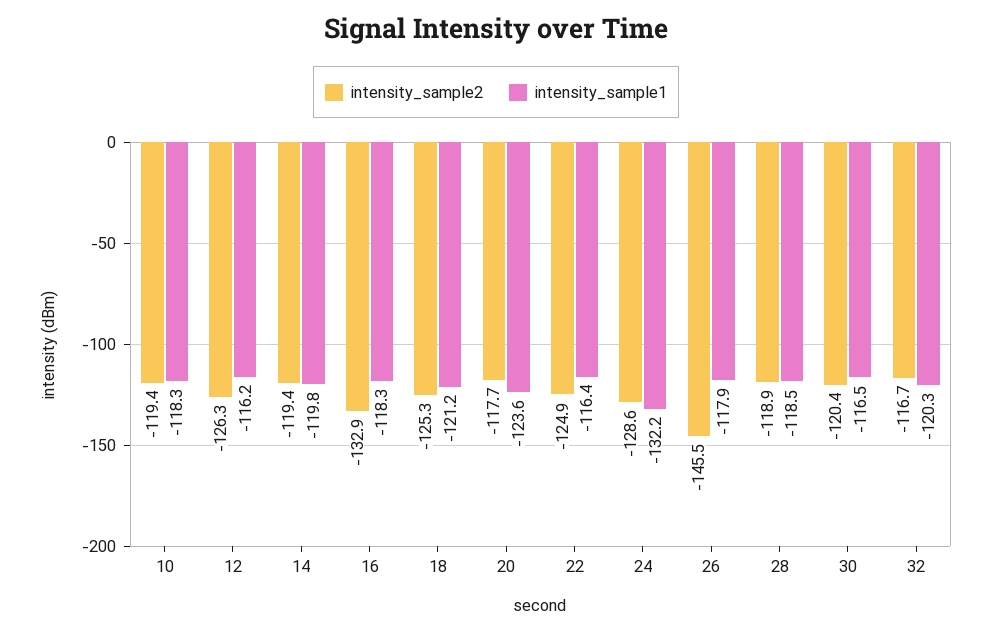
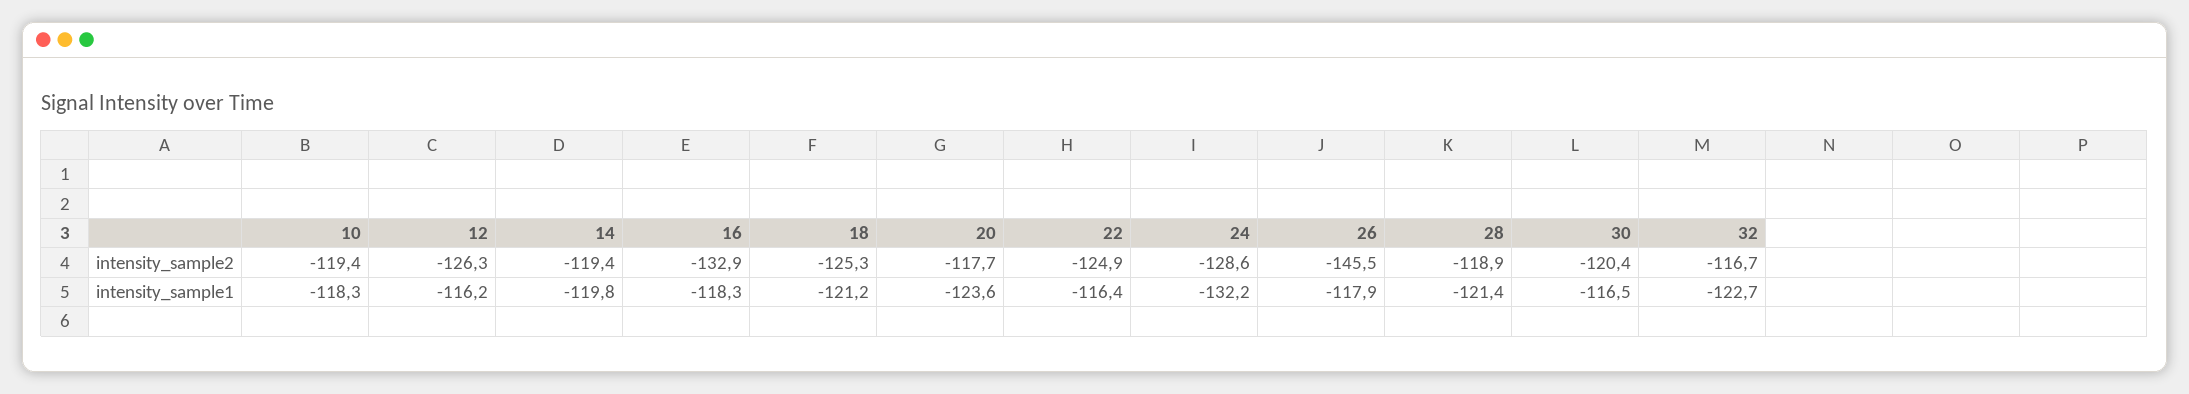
  {
    "intensity_sample2": {
      "10": -119.4,
      "12": -126.3,
      "14": -119.4,
      "16": -132.9,
      "18": -125.3,
      "20": -117.7,
      "22": -124.9,
      "24": -128.6,
      "26": -145.5,
      "28": -118.9,
      "30": -120.4,
      "32": -116.7
    },
    "intensity_sample1": {
      "10": -118.3,
      "12": -116.2,
      "14": -119.8,
      "16": -118.3,
      "18": -121.2,
      "20": -123.6,
      "22": -116.4,
      "24": -132.2,
      "26": -117.9,
-     "28": -118.5,
+     "28": -121.4,
      "30": -116.5,
-     "32": -120.3
+     "32": -122.7
    }
  }

